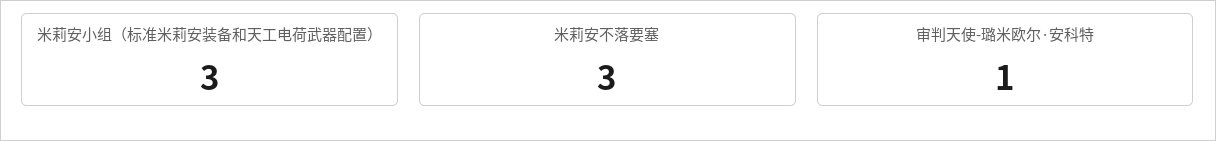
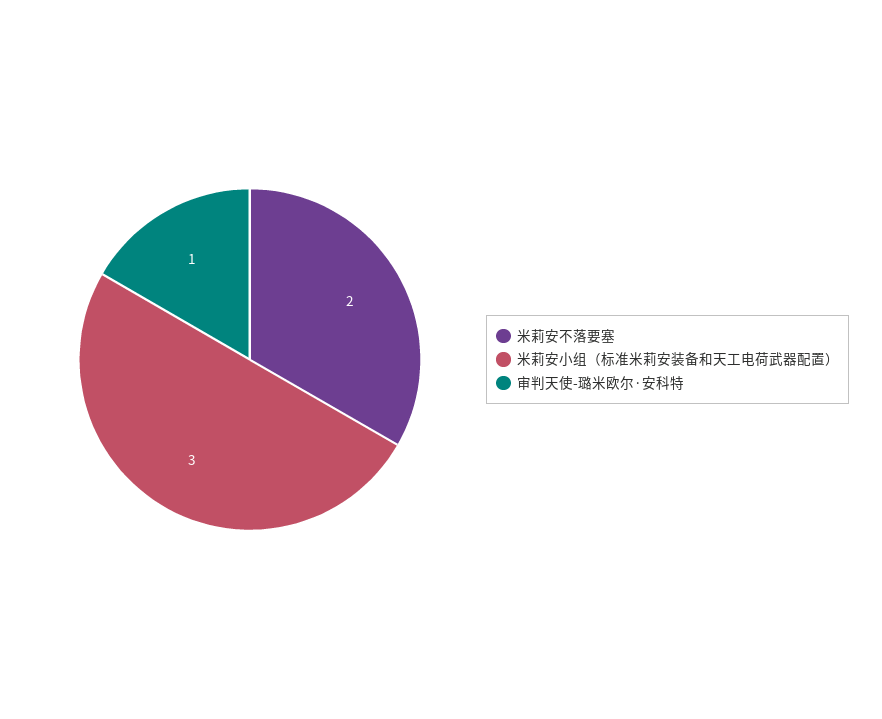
  {
    "米莉安小组（标准米莉安装备和天工电荷武器配置）": 3,
-   "米莉安不落要塞": 3,
+   "米莉安不落要塞": 2,
    "审判天使-璐米欧尔·安科特": 1
  }

